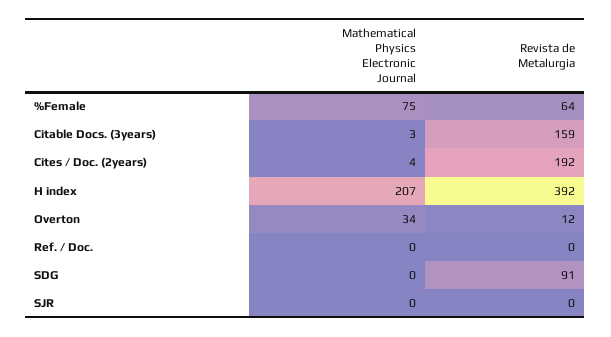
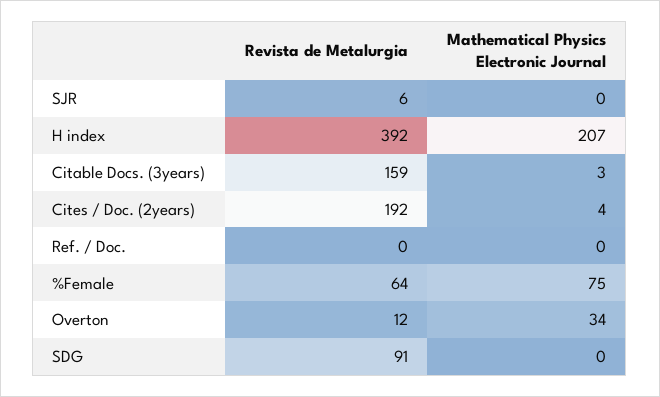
  {
    "Mathematical Physics Electronic Journal": {
      "%Female": 75,
      "Citable Docs. (3years)": 3,
      "Cites / Doc. (2years)": 4,
      "H index": 207,
      "Overton": 34,
      "Ref. / Doc.": 0,
      "SDG": 0,
      "SJR": 0
    },
    "Revista de Metalurgia": {
      "%Female": 64,
      "Citable Docs. (3years)": 159,
      "Cites / Doc. (2years)": 192,
      "H index": 392,
      "Overton": 12,
      "Ref. / Doc.": 0,
      "SDG": 91,
-     "SJR": 0
+     "SJR": 6
    }
  }

